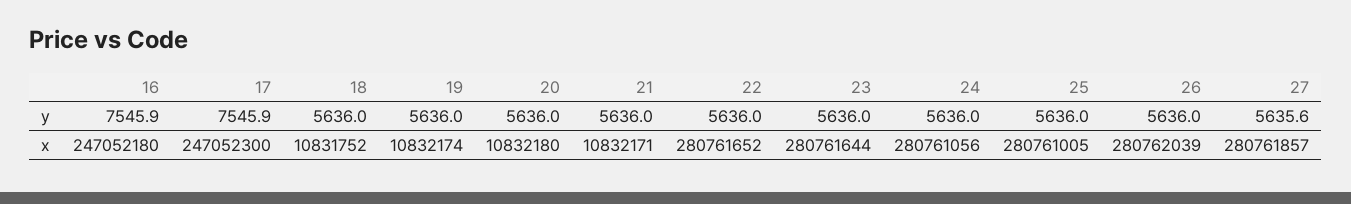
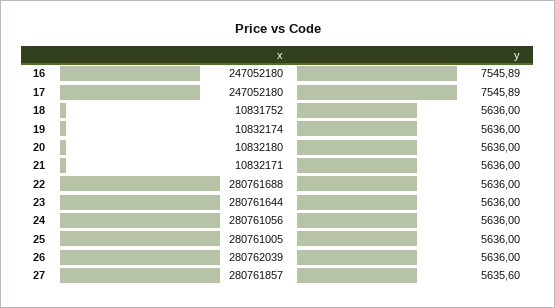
  {
    "16": {
      "y": 7545.89,
      "x": 247052180
    },
    "17": {
      "y": 7545.89,
-     "x": 247052300
+     "x": 247052180
    },
    "18": {
      "y": 5636,
      "x": 10831752
    },
    "19": {
      "y": 5636,
      "x": 10832174
    },
    "20": {
      "y": 5636,
      "x": 10832180
    },
    "21": {
      "y": 5636,
      "x": 10832171
    },
    "22": {
      "y": 5636,
-     "x": 280761652
+     "x": 280761688
    },
    "23": {
      "y": 5636,
      "x": 280761644
    },
    "24": {
      "y": 5636,
      "x": 280761056
    },
    "25": {
      "y": 5636,
      "x": 280761005
    },
    "26": {
      "y": 5636,
      "x": 280762039
    },
    "27": {
      "y": 5635.6,
      "x": 280761857
    }
  }

